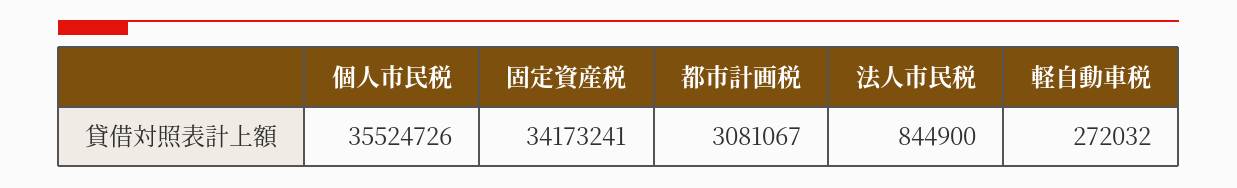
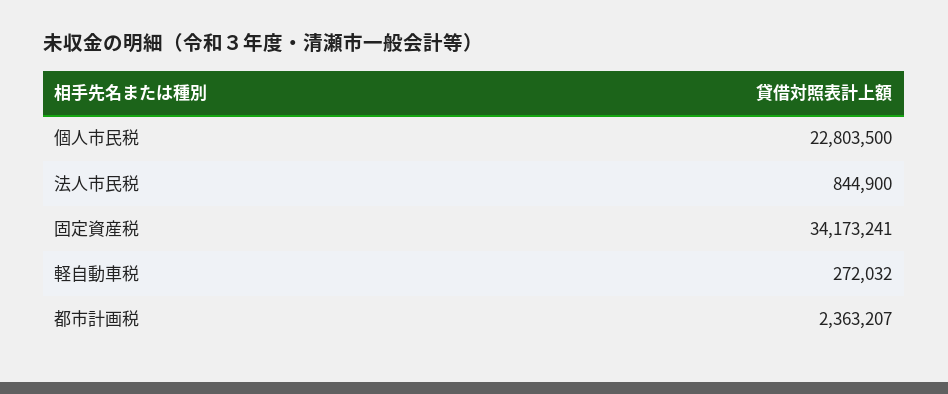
  {
-   "個人市民税": 35524726,
+   "個人市民税": 22803500,
    "固定資産税": 34173241,
-   "都市計画税": 3081067,
+   "都市計画税": 2363207,
    "法人市民税": 844900,
    "軽自動車税": 272032
  }

